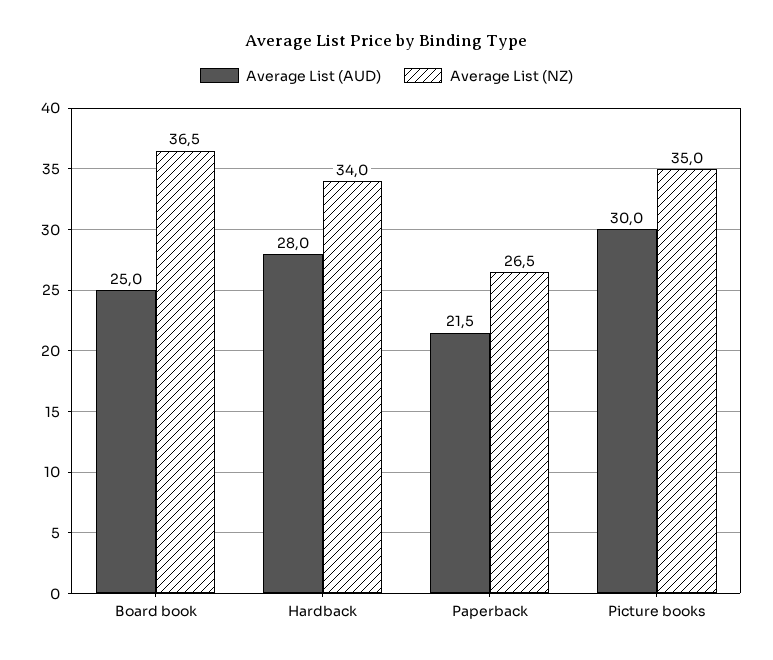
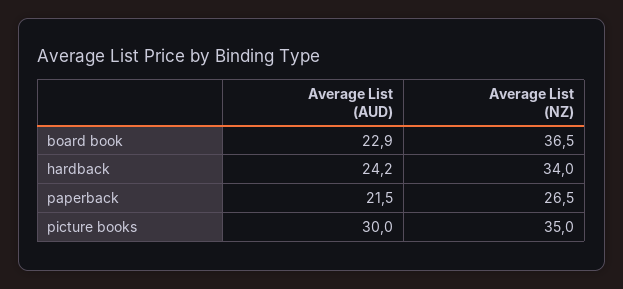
  {
    "Average List (AUD)": {
-     "Board book": 25,
+     "Board book": 22.9,
-     "Hardback": 28,
+     "Hardback": 24.2,
      "Paperback": 21.5,
      "Picture books": 30
    },
    "Average List (NZ)": {
      "Board book": 36.5,
      "Hardback": 34,
      "Paperback": 26.5,
      "Picture books": 35
    }
  }

